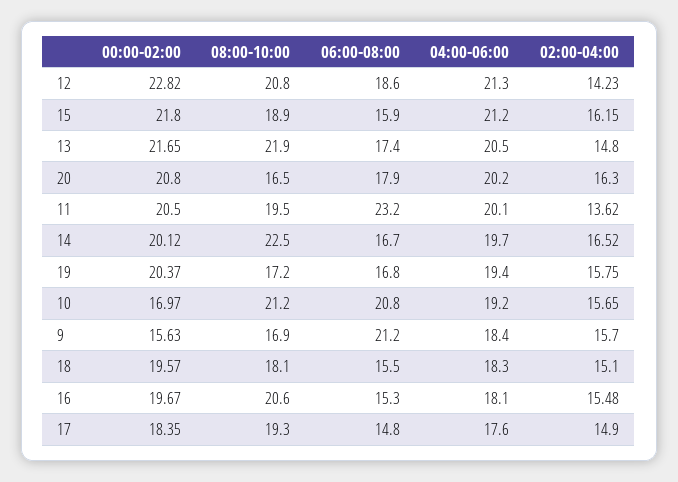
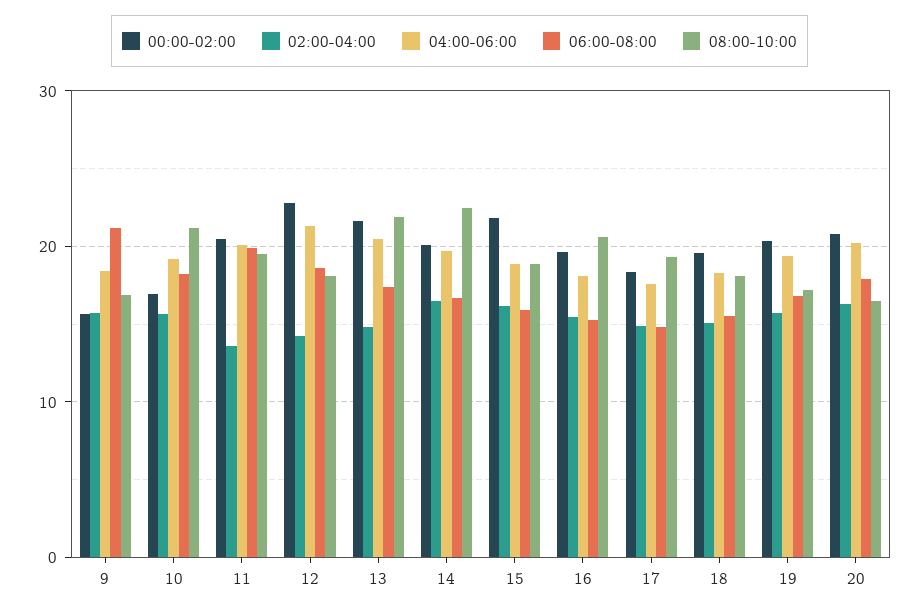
  {
    "00:00-02:00": {
      "12": 22.82,
      "15": 21.8,
      "13": 21.65,
      "20": 20.8,
      "11": 20.5,
      "14": 20.12,
      "19": 20.37,
      "10": 16.97,
      "9": 15.63,
      "18": 19.57,
      "16": 19.67,
      "17": 18.35
    },
    "08:00-10:00": {
-     "12": 20.8,
+     "12": 18,
      "15": 18.9,
      "13": 21.9,
      "20": 16.5,
      "11": 19.5,
      "14": 22.5,
      "19": 17.2,
      "10": 21.2,
      "9": 16.9,
      "18": 18.1,
      "16": 20.6,
      "17": 19.3
    },
    "06:00-08:00": {
      "12": 18.6,
      "15": 15.9,
      "13": 17.4,
      "20": 17.9,
-     "11": 23.2,
+     "11": 20,
      "14": 16.7,
      "19": 16.8,
-     "10": 20.8,
+     "10": 18,
      "9": 21.2,
      "18": 15.5,
      "16": 15.3,
      "17": 14.8
    },
    "04:00-06:00": {
      "12": 21.3,
-     "15": 21.2,
+     "15": 19,
      "13": 20.5,
      "20": 20.2,
      "11": 20.1,
      "14": 19.7,
      "19": 19.4,
      "10": 19.2,
      "9": 18.4,
      "18": 18.3,
      "16": 18.1,
      "17": 17.6
    },
    "02:00-04:00": {
      "12": 14.23,
      "15": 16.15,
      "13": 14.8,
      "20": 16.3,
      "11": 13.62,
      "14": 16.52,
      "19": 15.75,
      "10": 15.65,
      "9": 15.7,
      "18": 15.1,
      "16": 15.48,
      "17": 14.9
    }
  }

